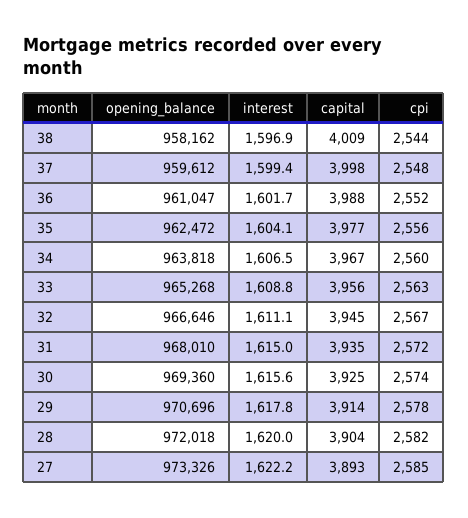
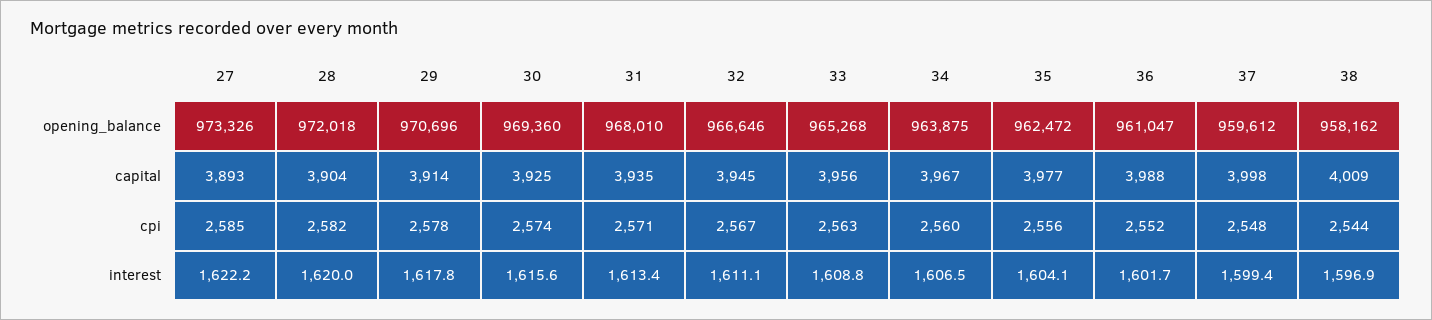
  {
    "opening_balance": {
      "38": 958162,
      "37": 959612,
      "36": 961047,
      "35": 962472,
-     "34": 963818,
+     "34": 963875,
      "33": 965268,
      "32": 966646,
      "31": 968010,
      "30": 969360,
      "29": 970696,
      "28": 972018,
      "27": 973326
    },
    "interest": {
      "38": 1596.9,
      "37": 1599.4,
      "36": 1601.7,
      "35": 1604.1,
      "34": 1606.5,
      "33": 1608.8,
      "32": 1611.1,
-     "31": 1615,
+     "31": 1613.4,
      "30": 1615.6,
      "29": 1617.8,
      "28": 1620,
      "27": 1622.2
    },
    "capital": {
      "38": 4009,
      "37": 3998,
      "36": 3988,
      "35": 3977,
      "34": 3967,
      "33": 3956,
      "32": 3945,
      "31": 3935,
      "30": 3925,
      "29": 3914,
      "28": 3904,
      "27": 3893
    },
    "cpi": {
      "38": 2544,
      "37": 2548,
      "36": 2552,
      "35": 2556,
      "34": 2560,
      "33": 2563,
      "32": 2567,
-     "31": 2572,
+     "31": 2571,
      "30": 2574,
      "29": 2578,
      "28": 2582,
      "27": 2585
    }
  }

